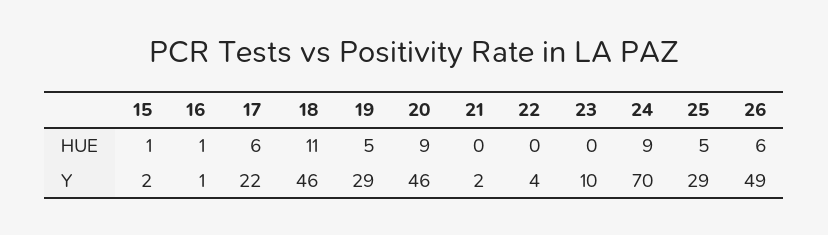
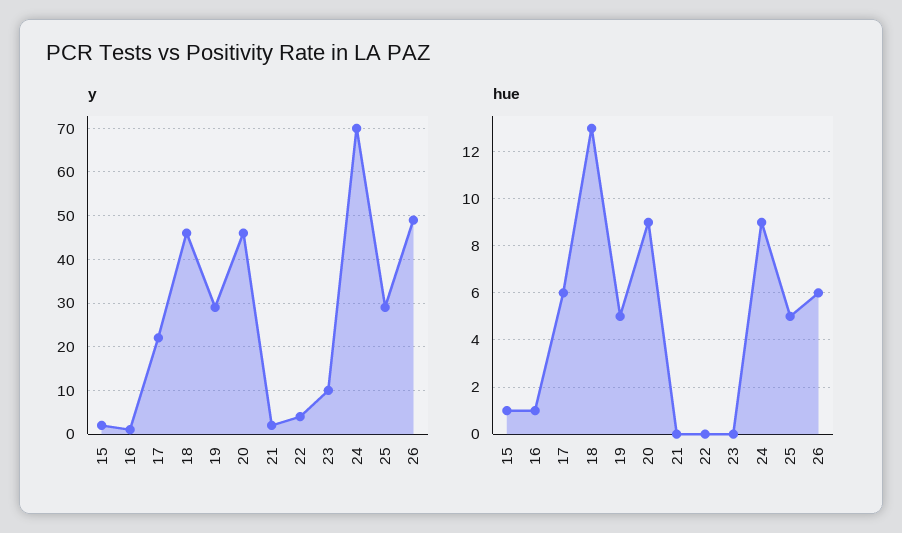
  {
    "HUE": {
      "15": 1,
      "16": 1,
      "17": 6,
-     "18": 11,
+     "18": 13,
      "19": 5,
      "20": 9,
      "21": 0,
      "22": 0,
      "23": 0,
      "24": 9,
      "25": 5,
      "26": 6
    },
    "Y": {
      "15": 2,
      "16": 1,
      "17": 22,
      "18": 46,
      "19": 29,
      "20": 46,
      "21": 2,
      "22": 4,
      "23": 10,
      "24": 70,
      "25": 29,
      "26": 49
    }
  }

